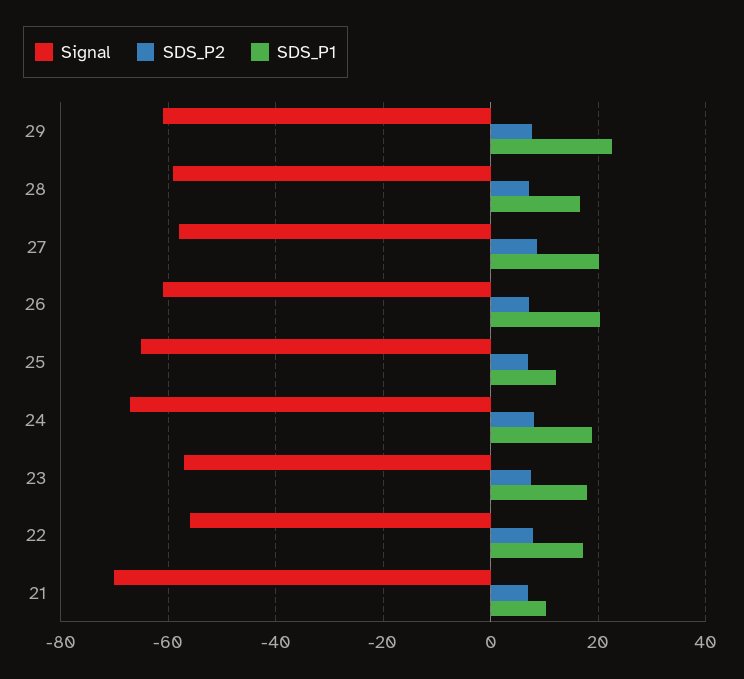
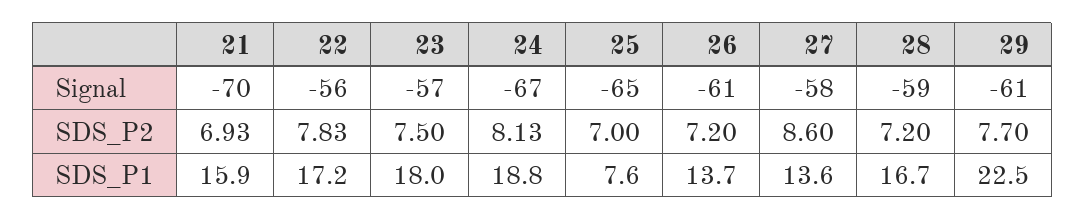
  {
    "Signal": {
      "29": -61,
      "28": -59,
      "27": -58,
      "26": -61,
      "25": -65,
      "24": -67,
      "23": -57,
      "22": -56,
      "21": -70
    },
    "SDS_P2": {
      "29": 7.7,
      "28": 7.2,
      "27": 8.6,
      "26": 7.2,
      "25": 7,
      "24": 8.13,
      "23": 7.5,
      "22": 7.83,
      "21": 6.93
    },
    "SDS_P1": {
      "29": 22.5,
      "28": 16.7,
-     "27": 20,
+     "27": 13.6,
-     "26": 20,
+     "26": 13.7,
-     "25": 12,
+     "25": 7.6,
      "24": 18.8,
      "23": 18,
      "22": 17.2,
-     "21": 10
+     "21": 15.9
    }
  }

